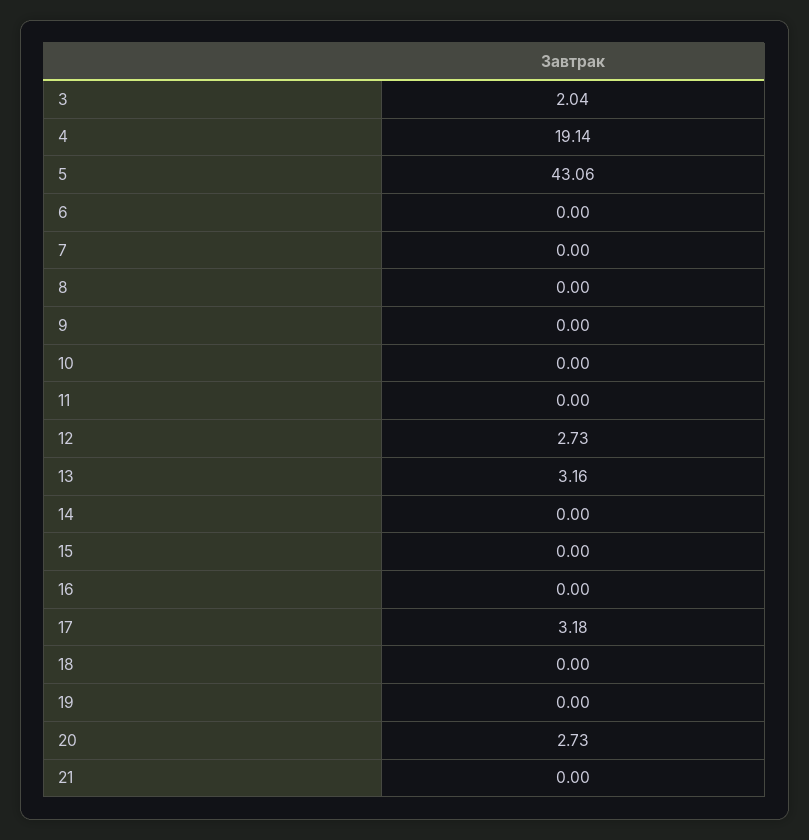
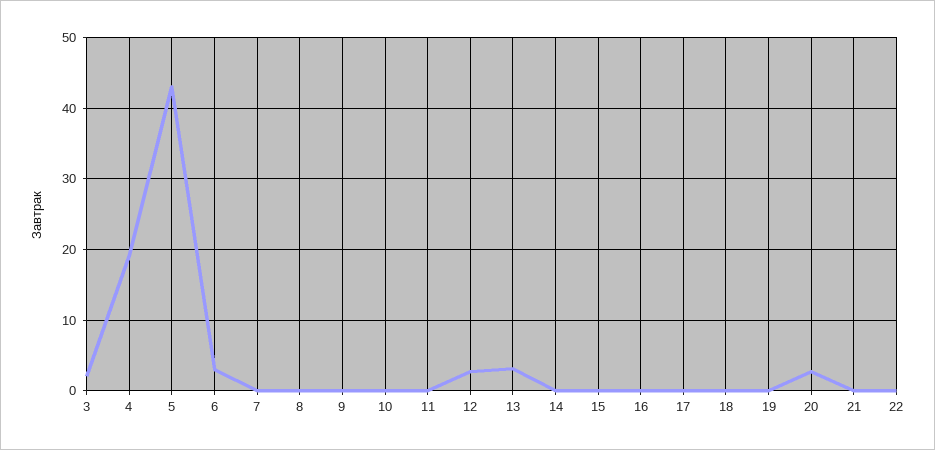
  {
    "3": 2.04,
    "4": 19.14,
    "5": 43.06,
-   "6": 0,
+   "6": 3,
    "7": 0,
    "8": 0,
    "9": 0,
    "10": 0,
    "11": 0,
    "12": 2.73,
    "13": 3.16,
    "14": 0,
    "15": 0,
    "16": 0,
-   "17": 3.18,
+   "17": 0,
    "18": 0,
    "19": 0,
    "20": 2.73,
-   "21": 0
+   "21": 0,
+   "22": 0
  }

